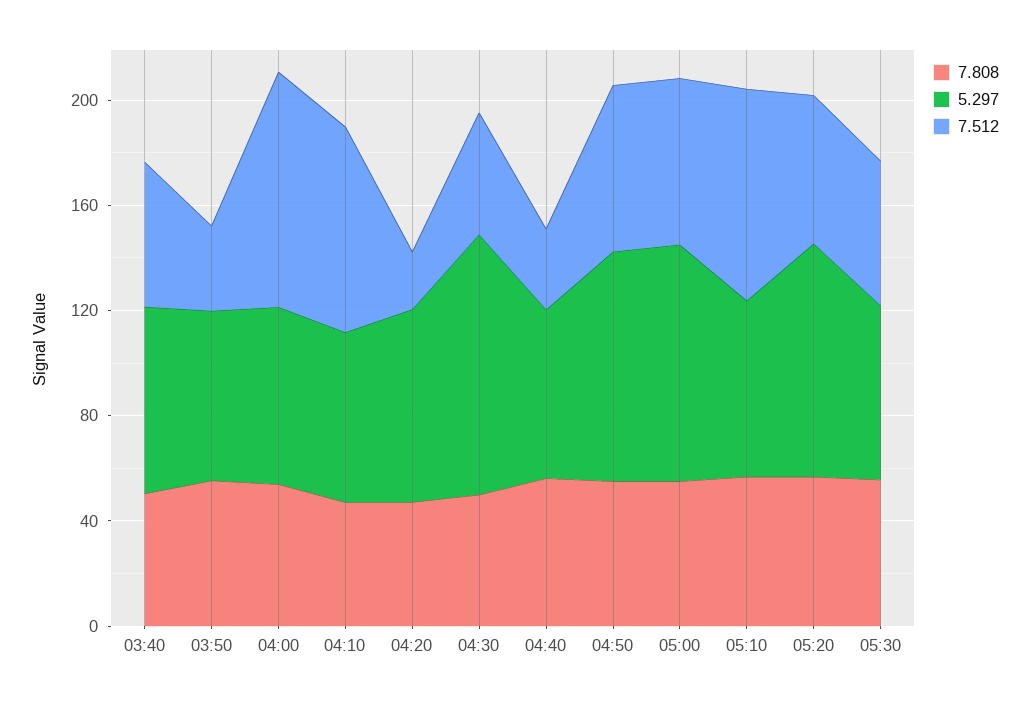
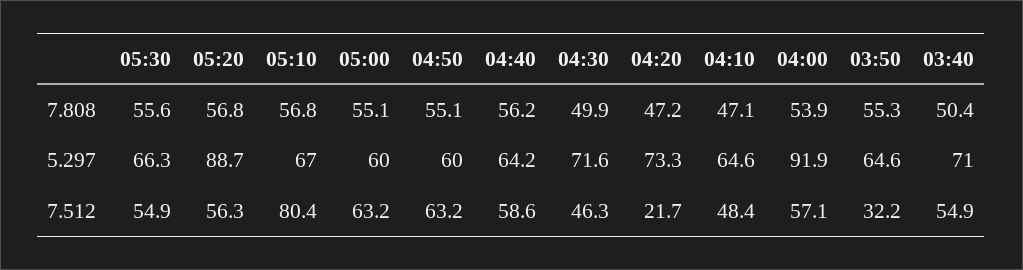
  {
    "7.808": {
      "03:40": 50.4,
      "03:50": 55.3,
      "04:00": 53.9,
      "04:10": 47.1,
      "04:20": 47.2,
      "04:30": 49.9,
      "04:40": 56.2,
      "04:50": 55.1,
      "05:00": 55.1,
      "05:10": 56.8,
      "05:20": 56.8,
      "05:30": 55.6
    },
    "5.297": {
      "03:40": 71,
      "03:50": 64.6,
-     "04:00": 70,
+     "04:00": 91.9,
      "04:10": 64.6,
      "04:20": 73.3,
-     "04:30": 100,
+     "04:30": 71.6,
      "04:40": 64.2,
-     "04:50": 90,
+     "04:50": 60,
-     "05:00": 90,
+     "05:00": 60,
      "05:10": 67,
      "05:20": 88.7,
      "05:30": 66.3
    },
    "7.512": {
      "03:40": 54.9,
      "03:50": 32.2,
-     "04:00": 90,
+     "04:00": 57.1,
-     "04:10": 80,
+     "04:10": 48.4,
      "04:20": 21.7,
      "04:30": 46.3,
-     "04:40": 30,
+     "04:40": 58.6,
      "04:50": 63.2,
      "05:00": 63.2,
      "05:10": 80.4,
      "05:20": 56.3,
      "05:30": 54.9
    }
  }

